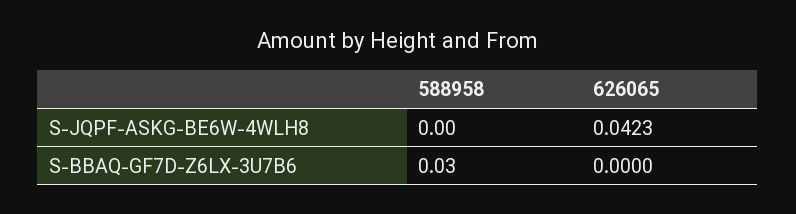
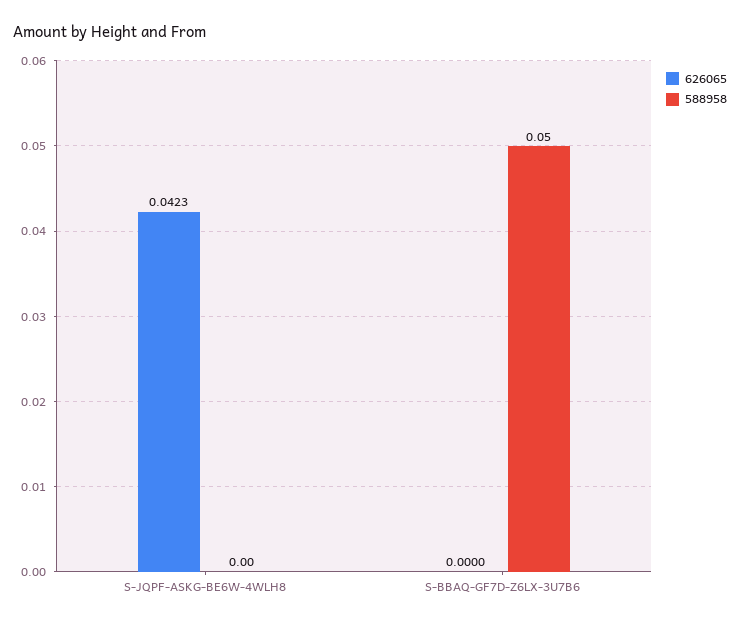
  {
    "588958": {
      "S-JQPF-ASKG-BE6W-4WLH8": 0,
-     "S-BBAQ-GF7D-Z6LX-3U7B6": 0.03
+     "S-BBAQ-GF7D-Z6LX-3U7B6": 0.05
    },
    "626065": {
      "S-JQPF-ASKG-BE6W-4WLH8": 0.0423,
      "S-BBAQ-GF7D-Z6LX-3U7B6": 0
    }
  }

